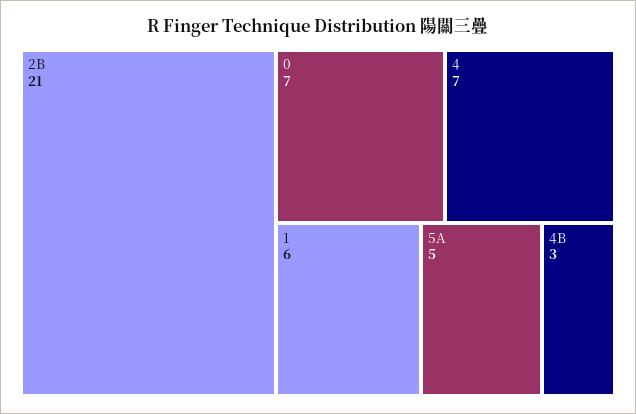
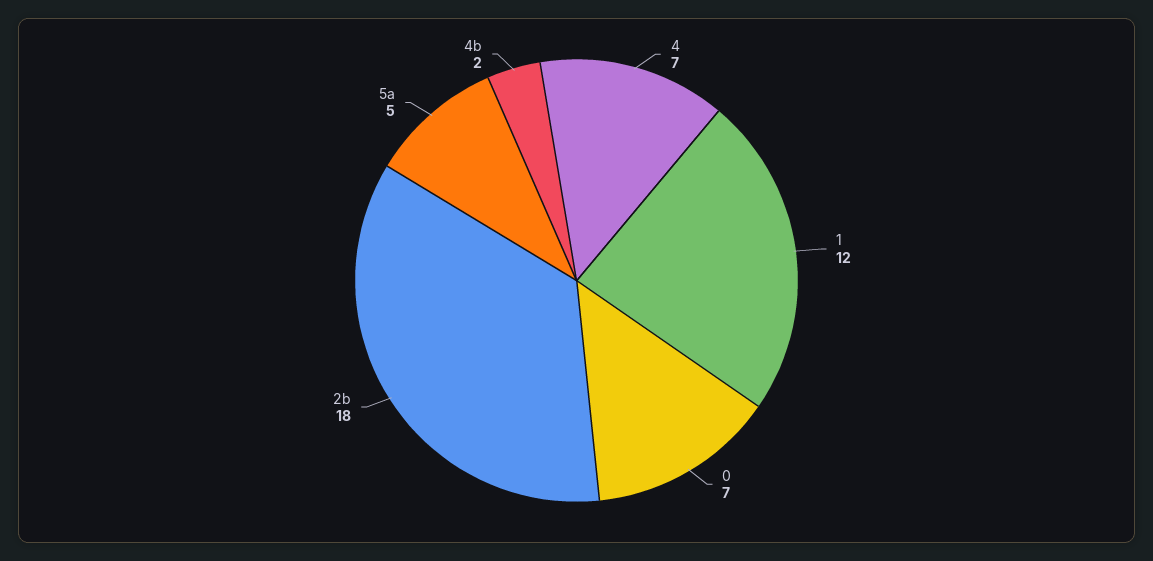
  {
-   "2B": 21,
+   "2B": 18,
    "0": 7,
    "4": 7,
-   "1": 6,
+   "1": 12,
    "5A": 5,
-   "4B": 3
+   "4B": 2
  }

